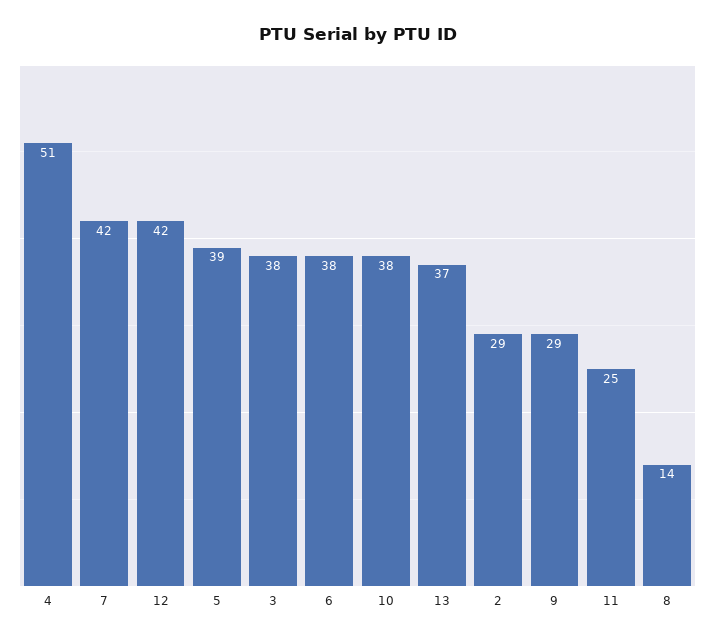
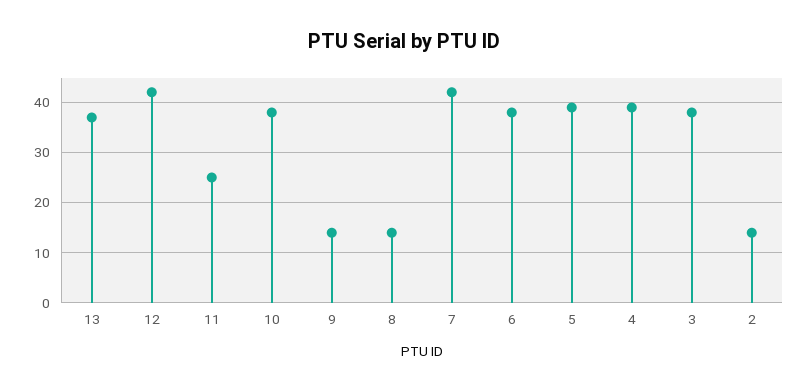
  {
-   "4": 51,
+   "4": 40,
    "7": 42,
    "12": 42,
    "5": 39,
    "3": 38,
    "6": 38,
    "10": 38,
    "13": 37,
-   "2": 29,
+   "2": 15,
-   "9": 29,
+   "9": 15,
    "11": 25,
    "8": 14
  }

